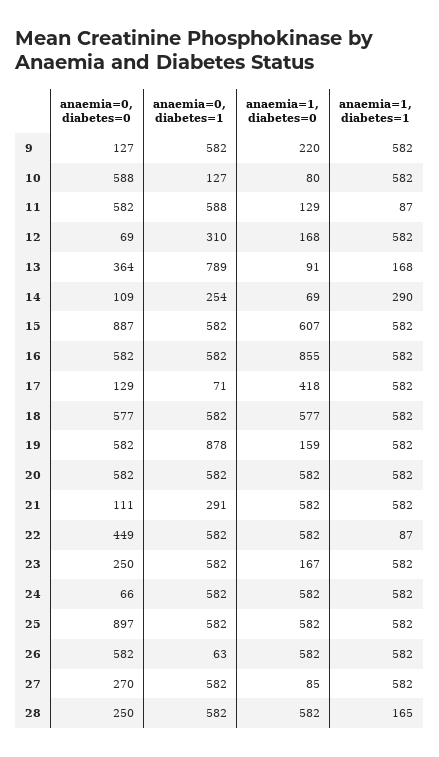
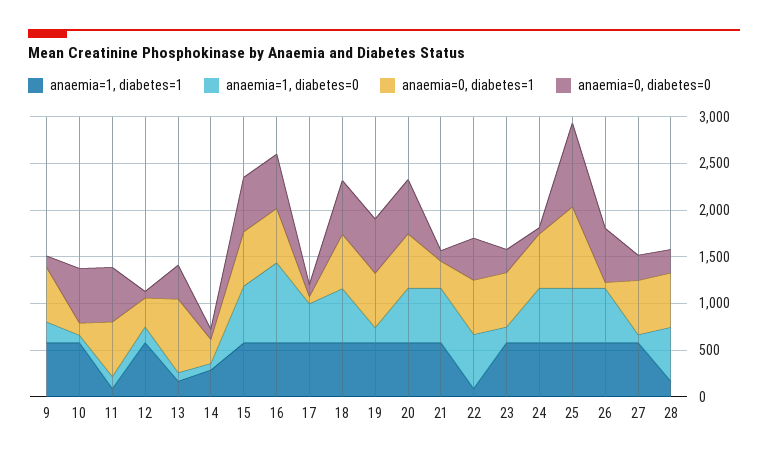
  {
    "anaemia=0, diabetes=0": {
      "9": 127,
      "10": 588,
      "11": 582,
      "12": 69,
      "13": 364,
      "14": 109,
-     "15": 887,
+     "15": 600,
      "16": 582,
      "17": 129,
      "18": 577,
      "19": 582,
      "20": 582,
      "21": 111,
      "22": 449,
      "23": 250,
      "24": 66,
      "25": 897,
      "26": 582,
      "27": 270,
      "28": 250
    },
    "anaemia=0, diabetes=1": {
      "9": 582,
      "10": 127,
      "11": 588,
      "12": 310,
      "13": 789,
      "14": 254,
      "15": 582,
      "16": 582,
      "17": 71,
      "18": 582,
-     "19": 878,
+     "19": 600,
      "20": 582,
      "21": 291,
      "22": 582,
      "23": 582,
      "24": 582,
-     "25": 582,
+     "25": 900,
      "26": 63,
      "27": 582,
      "28": 582
    },
    "anaemia=1, diabetes=0": {
      "9": 220,
      "10": 80,
      "11": 129,
      "12": 168,
      "13": 91,
      "14": 69,
      "15": 607,
      "16": 855,
      "17": 418,
      "18": 577,
      "19": 159,
      "20": 582,
      "21": 582,
      "22": 582,
      "23": 167,
      "24": 582,
      "25": 582,
      "26": 582,
      "27": 85,
      "28": 582
    },
    "anaemia=1, diabetes=1": {
      "9": 582,
      "10": 582,
      "11": 87,
      "12": 582,
      "13": 168,
      "14": 290,
      "15": 582,
      "16": 582,
      "17": 582,
      "18": 582,
      "19": 582,
      "20": 582,
      "21": 582,
      "22": 87,
      "23": 582,
      "24": 582,
      "25": 582,
      "26": 582,
      "27": 582,
      "28": 165
    }
  }

